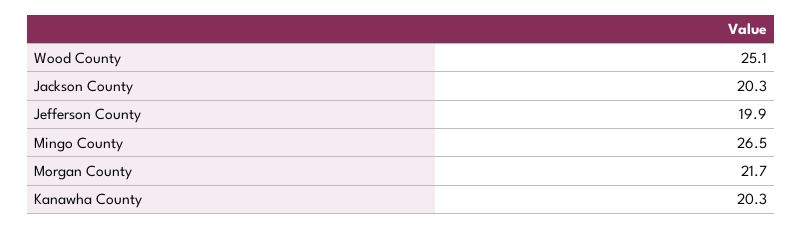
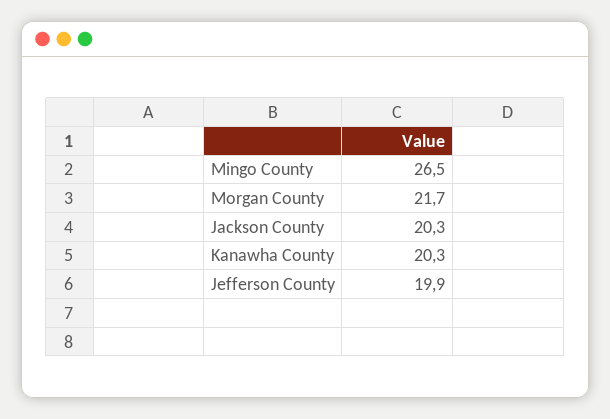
  {
-   "Wood County": 25.1,
    "Jackson County": 20.3,
    "Jefferson County": 19.9,
    "Mingo County": 26.5,
    "Morgan County": 21.7,
    "Kanawha County": 20.3
  }

